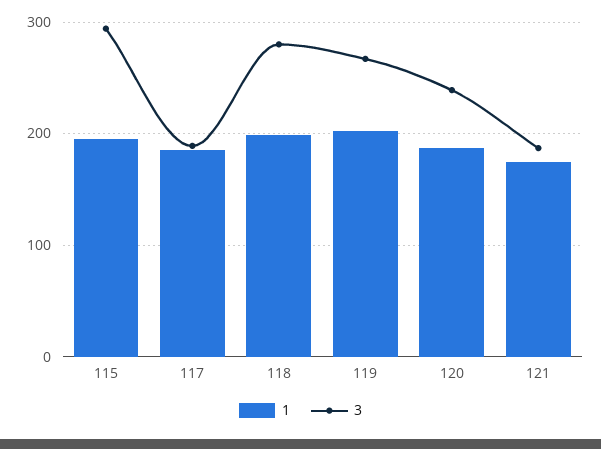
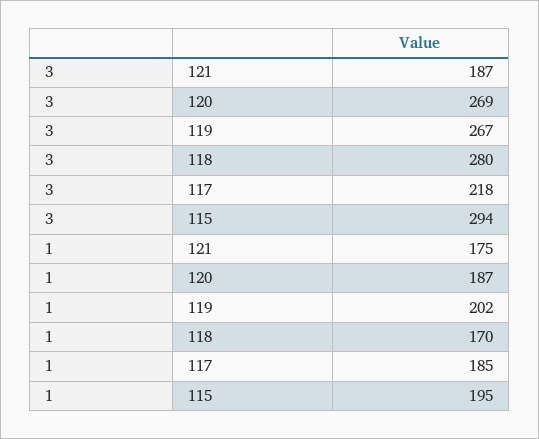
  {
    "1": {
      "115": 195,
      "117": 185,
-     "118": 200,
+     "118": 170,
      "119": 202,
      "120": 187,
      "121": 175
    },
    "3": {
      "115": 294,
-     "117": 190,
+     "117": 218,
      "118": 280,
      "119": 267,
-     "120": 240,
+     "120": 269,
      "121": 187
    }
  }

